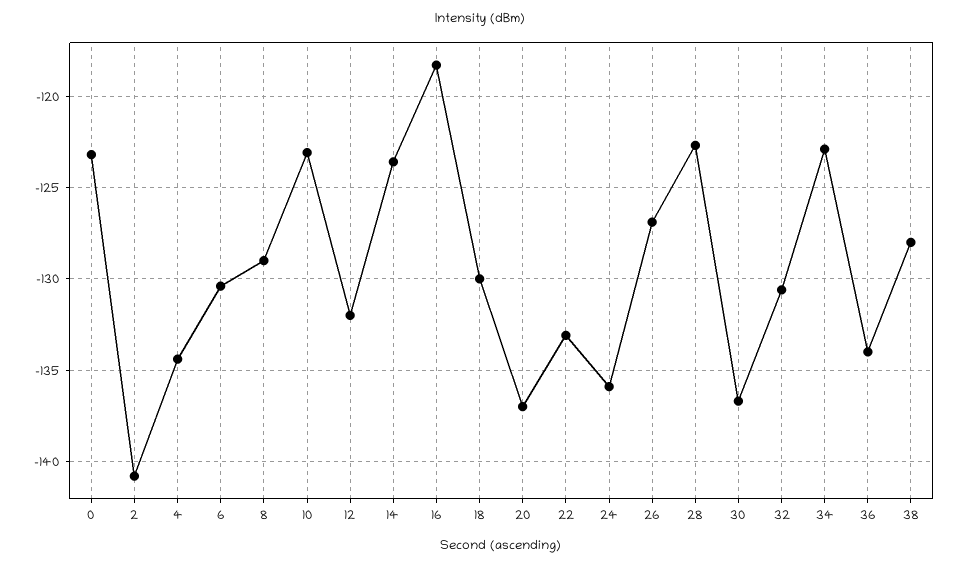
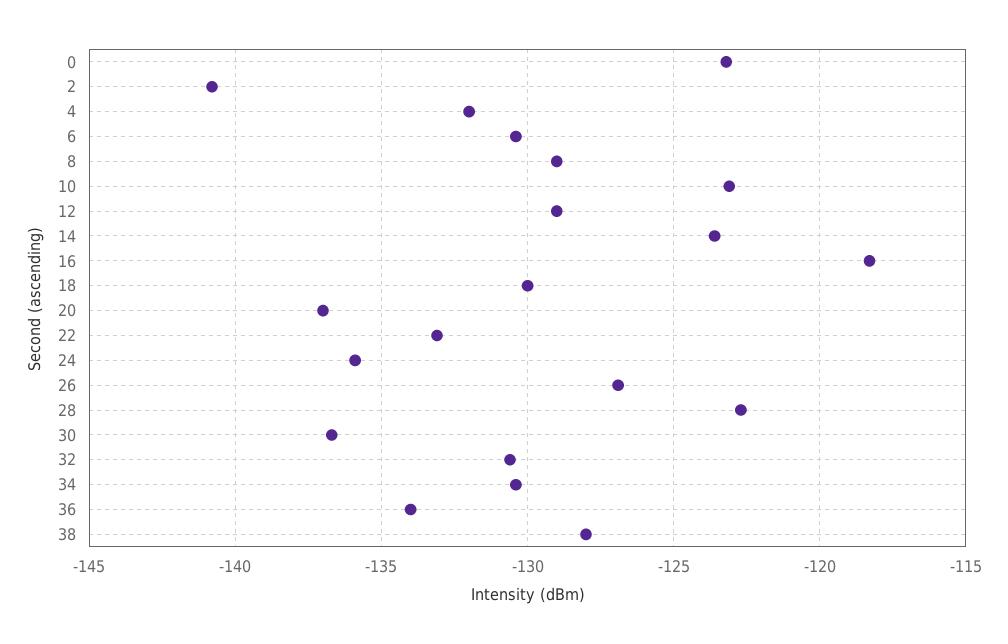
  {
    "0": -123,
    "2": -141,
-   "4": -134.5,
+   "4": -132,
    "6": -130.5,
    "8": -129,
    "10": -123,
-   "12": -132,
+   "12": -129,
    "14": -123.5,
    "16": -118.5,
    "18": -130,
    "20": -137,
    "22": -133,
    "24": -136,
    "26": -127,
    "28": -122.5,
    "30": -136.5,
    "32": -130.5,
-   "34": -123,
+   "34": -130.5,
    "36": -134,
    "38": -128
  }

